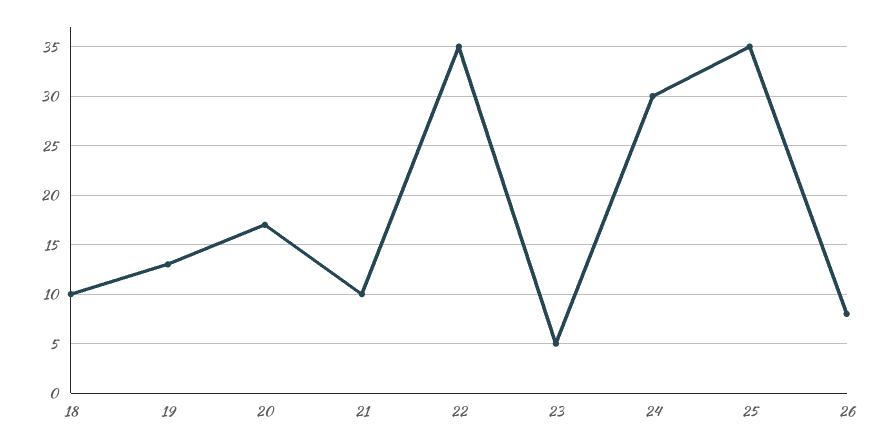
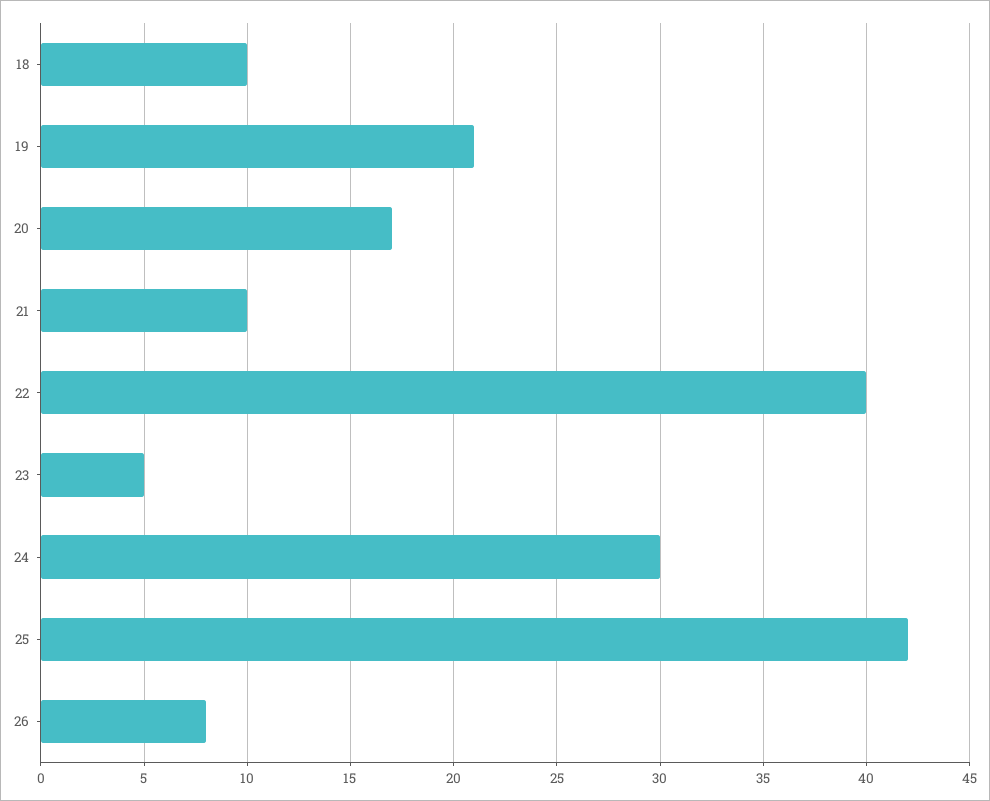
  {
    "18": 10,
-   "19": 13,
+   "19": 21,
    "20": 17,
    "21": 10,
-   "22": 35,
+   "22": 40,
    "23": 5,
    "24": 30,
-   "25": 35,
+   "25": 42,
    "26": 8
  }

